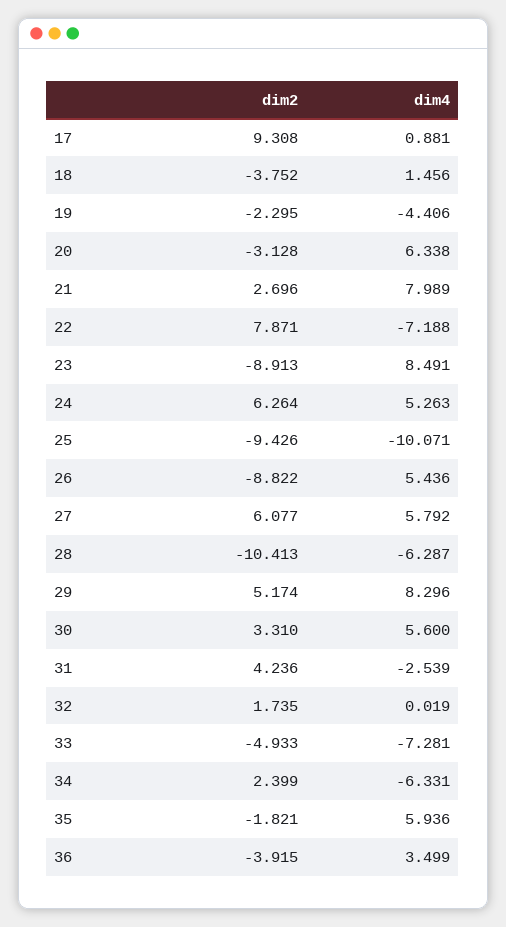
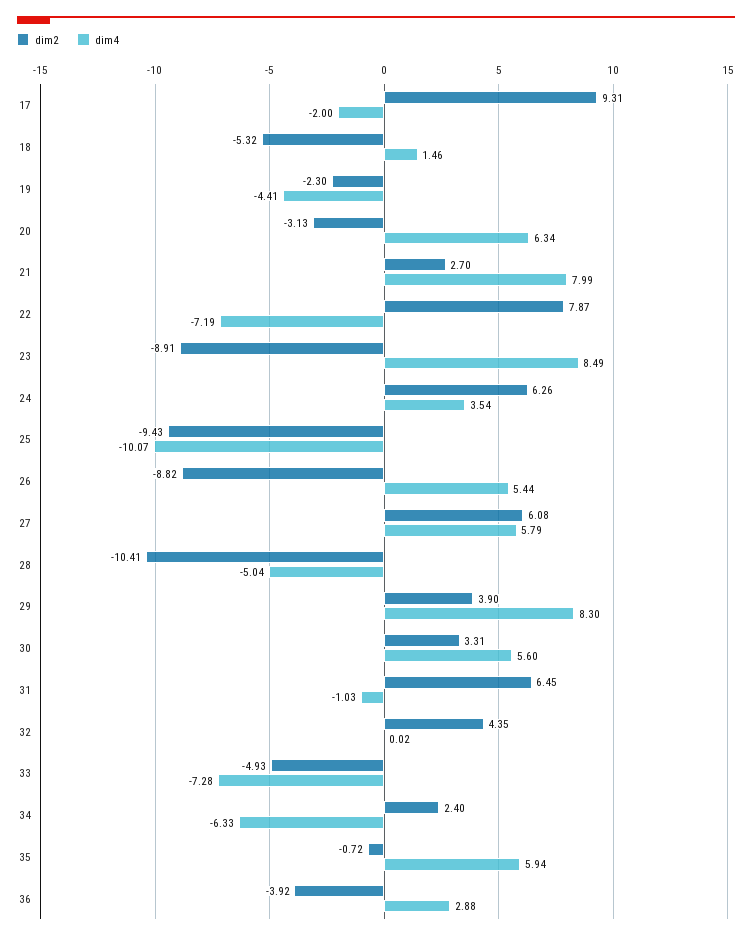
  {
    "dim2": {
      "17": 9.308,
-     "18": -3.752,
+     "18": -5.32,
      "19": -2.295,
      "20": -3.128,
      "21": 2.696,
      "22": 7.871,
      "23": -8.913,
      "24": 6.264,
      "25": -9.426,
      "26": -8.822,
      "27": 6.077,
      "28": -10.413,
-     "29": 5.174,
+     "29": 3.9,
      "30": 3.31,
-     "31": 4.236,
+     "31": 6.45,
-     "32": 1.735,
+     "32": 4.35,
      "33": -4.933,
      "34": 2.399,
-     "35": -1.821,
+     "35": -0.72,
      "36": -3.915
    },
    "dim4": {
-     "17": 0.881,
+     "17": -2,
      "18": 1.456,
      "19": -4.406,
      "20": 6.338,
      "21": 7.989,
      "22": -7.188,
      "23": 8.491,
-     "24": 5.263,
+     "24": 3.54,
      "25": -10.071,
      "26": 5.436,
      "27": 5.792,
-     "28": -6.287,
+     "28": -5.04,
      "29": 8.296,
      "30": 5.6,
-     "31": -2.539,
+     "31": -1.03,
      "32": 0.019,
      "33": -7.281,
      "34": -6.331,
      "35": 5.936,
-     "36": 3.499
+     "36": 2.88
    }
  }

